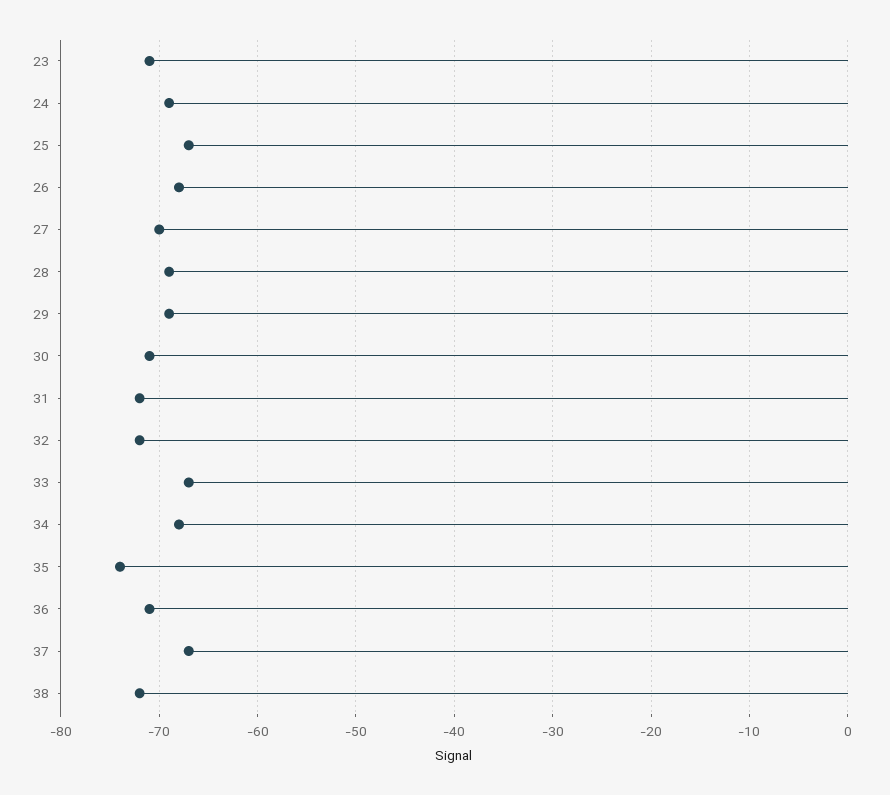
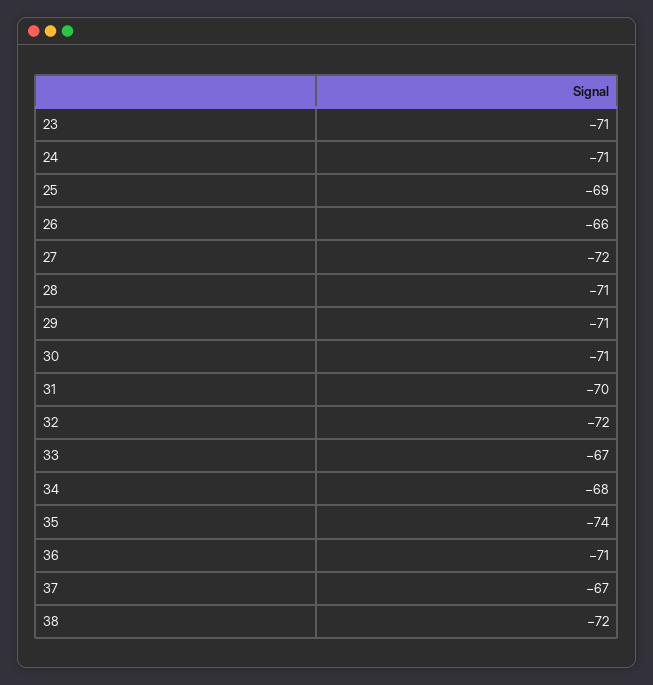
  {
    "23": -71,
-   "24": -69,
+   "24": -71,
-   "25": -67,
+   "25": -69,
-   "26": -68,
+   "26": -66,
-   "27": -70,
+   "27": -72,
-   "28": -69,
+   "28": -71,
-   "29": -69,
+   "29": -71,
    "30": -71,
-   "31": -72,
+   "31": -70,
    "32": -72,
    "33": -67,
    "34": -68,
    "35": -74,
    "36": -71,
    "37": -67,
    "38": -72
  }

